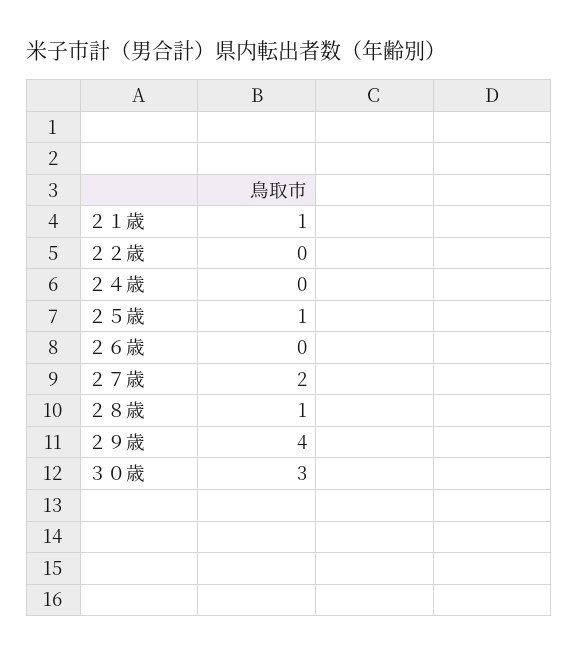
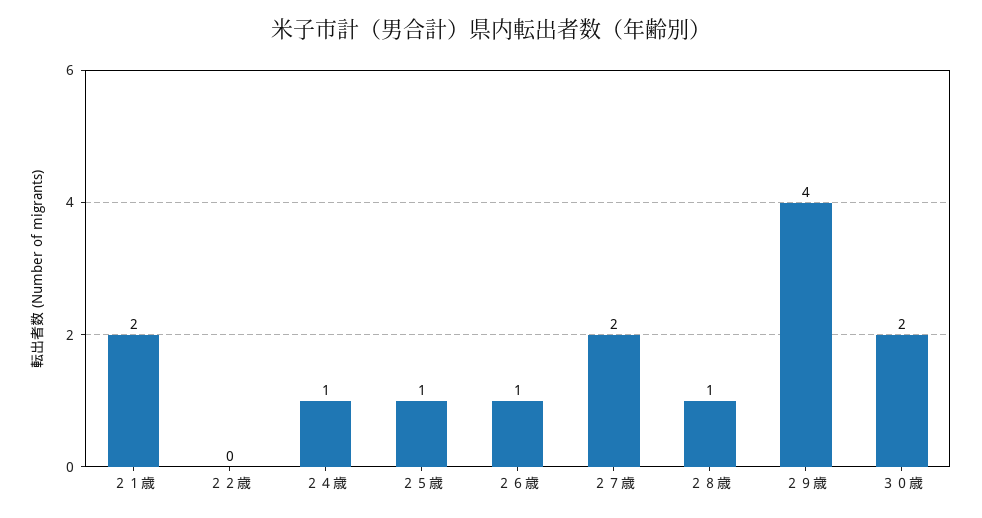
  {
-   "２１歳": 1,
+   "２１歳": 2,
    "２２歳": 0,
-   "２４歳": 0,
+   "２４歳": 1,
    "２５歳": 1,
-   "２６歳": 0,
+   "２６歳": 1,
    "２７歳": 2,
    "２８歳": 1,
    "２９歳": 4,
-   "３０歳": 3
+   "３０歳": 2
  }

